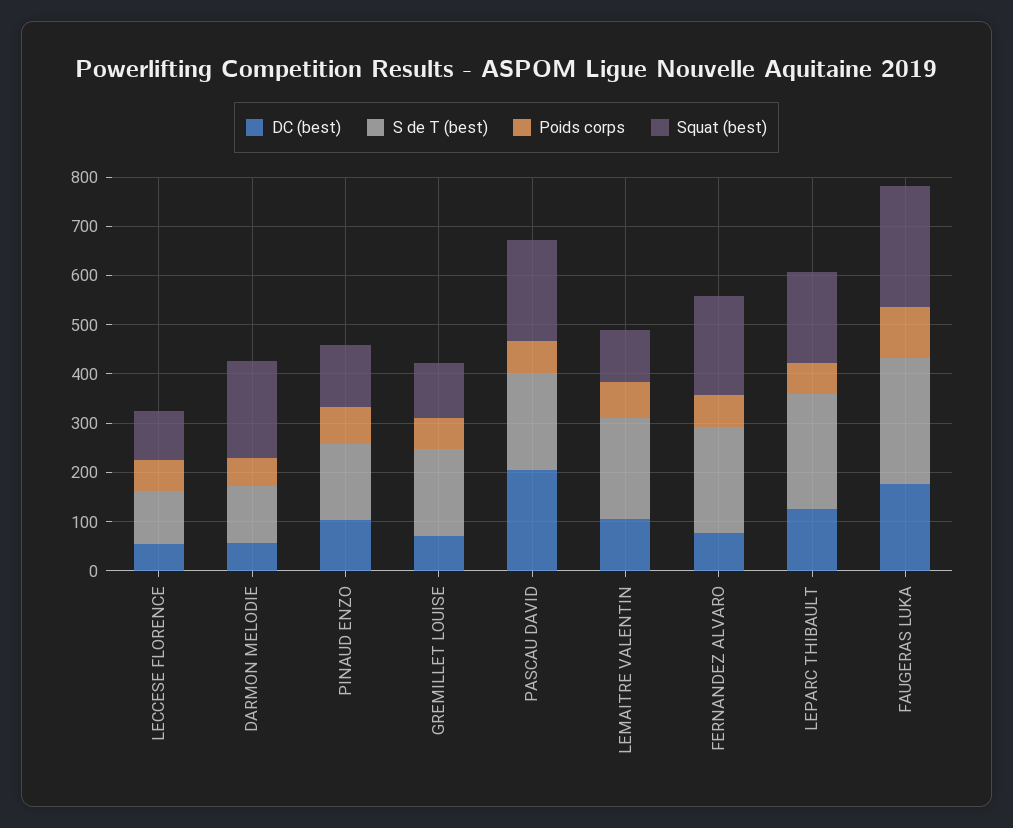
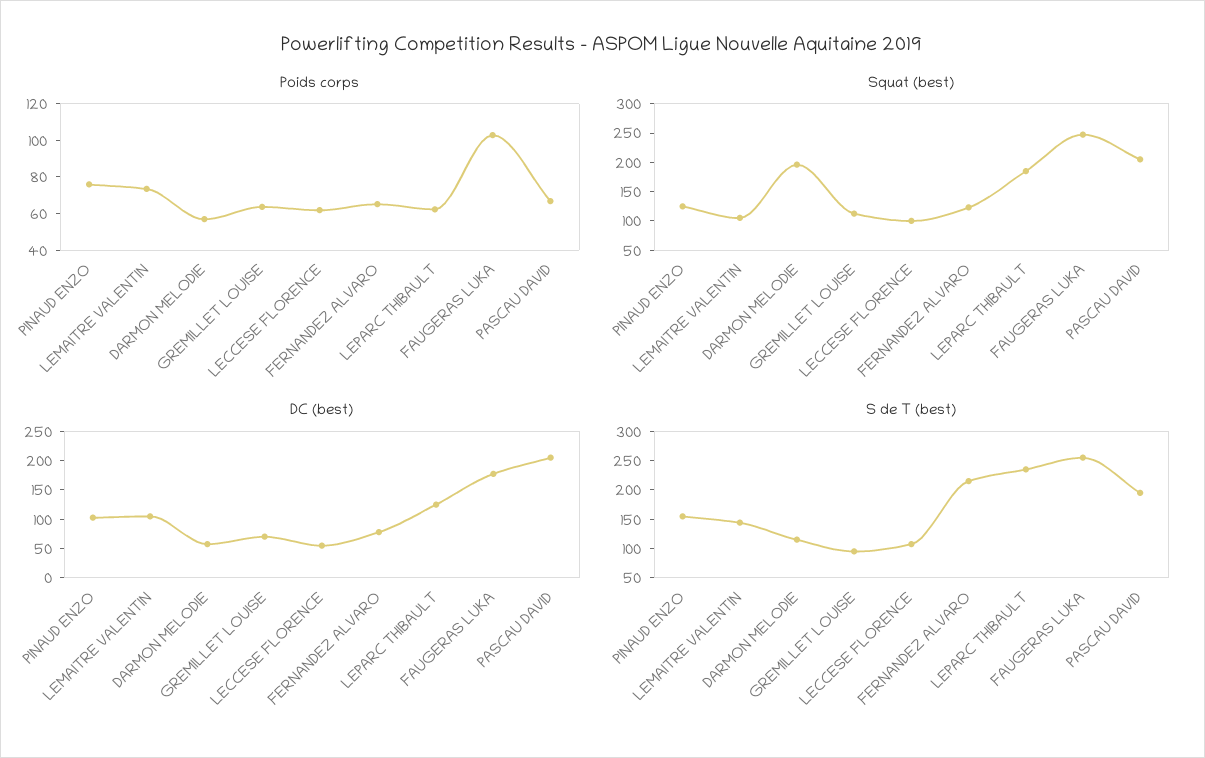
  {
    "DC (best)": {
      "LECCESE FLORENCE": 60,
      "DARMON MELODIE": 60,
      "PINAUD ENZO": 100,
      "GREMILLET LOUISE": 80,
      "PASCAU DAVID": 200,
      "LEMAITRE VALENTIN": 100,
      "FERNANDEZ ALVARO": 80,
      "LEPARC THIBAULT": 120,
      "FAUGERAS LUKA": 180
    },
    "S de T (best)": {
      "LECCESE FLORENCE": 100,
      "DARMON MELODIE": 120,
      "PINAUD ENZO": 160,
-     "GREMILLET LOUISE": 180,
+     "GREMILLET LOUISE": 100,
      "PASCAU DAVID": 200,
-     "LEMAITRE VALENTIN": 200,
+     "LEMAITRE VALENTIN": 150,
      "FERNANDEZ ALVARO": 220,
      "LEPARC THIBAULT": 240,
      "FAUGERAS LUKA": 260
    },
    "Poids corps": {
      "LECCESE FLORENCE": 60,
      "DARMON MELODIE": 55,
      "PINAUD ENZO": 75,
      "GREMILLET LOUISE": 65,
      "PASCAU DAVID": 65,
      "LEMAITRE VALENTIN": 75,
      "FERNANDEZ ALVARO": 65,
      "LEPARC THIBAULT": 60,
      "FAUGERAS LUKA": 105
    },
    "Squat (best)": {
      "LECCESE FLORENCE": 100,
      "DARMON MELODIE": 200,
      "PINAUD ENZO": 120,
      "GREMILLET LOUISE": 120,
      "PASCAU DAVID": 200,
      "LEMAITRE VALENTIN": 100,
-     "FERNANDEZ ALVARO": 200,
+     "FERNANDEZ ALVARO": 125,
      "LEPARC THIBAULT": 180,
      "FAUGERAS LUKA": 240
    }
  }

